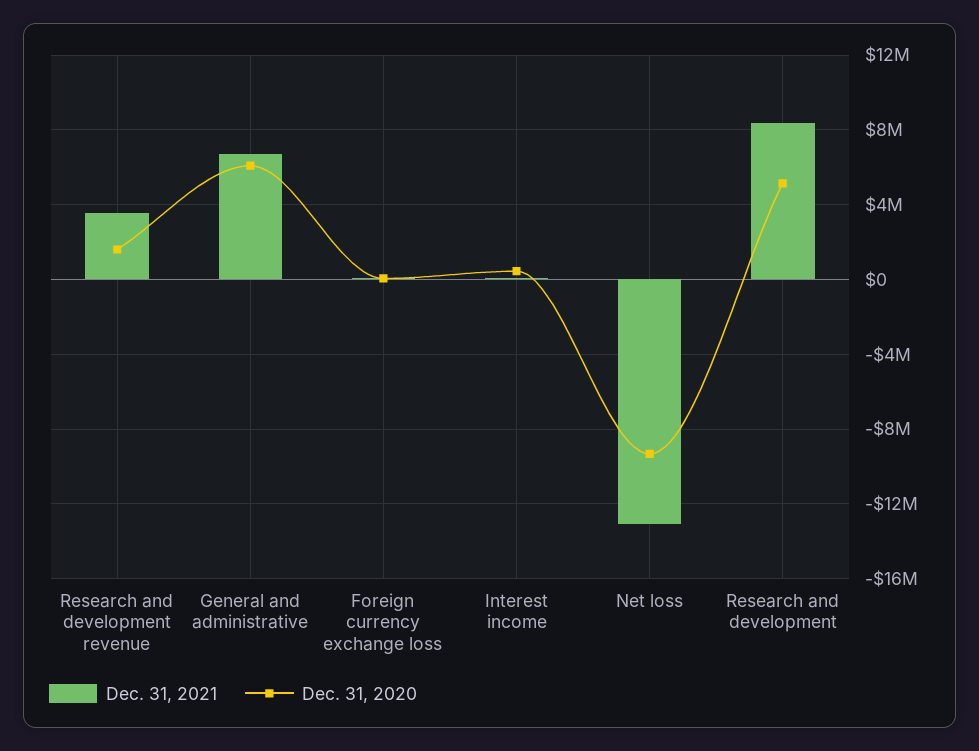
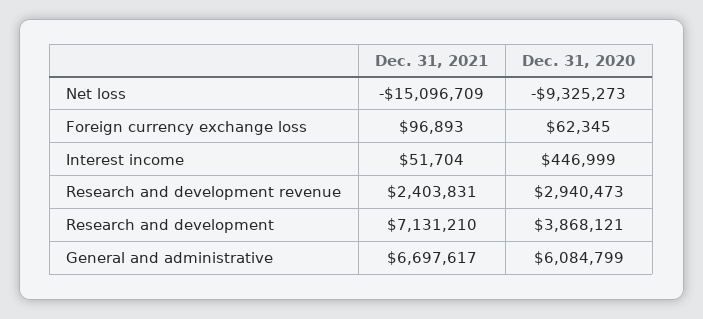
  {
    "Dec. 31, 2021": {
-     "Research and development revenue": 3500000,
+     "Research and development revenue": 2403831,
      "General and administrative": 6697617,
      "Foreign currency exchange loss": 96893,
      "Interest income": 51704,
-     "Net loss": -13000000,
+     "Net loss": -15096709,
-     "Research and development": 8500000
+     "Research and development": 7131210
    },
    "Dec. 31, 2020": {
-     "Research and development revenue": 1500000,
+     "Research and development revenue": 2940473,
      "General and administrative": 6084799,
      "Foreign currency exchange loss": 62345,
      "Interest income": 446999,
      "Net loss": -9325273,
-     "Research and development": 5000000
+     "Research and development": 3868121
    }
  }

